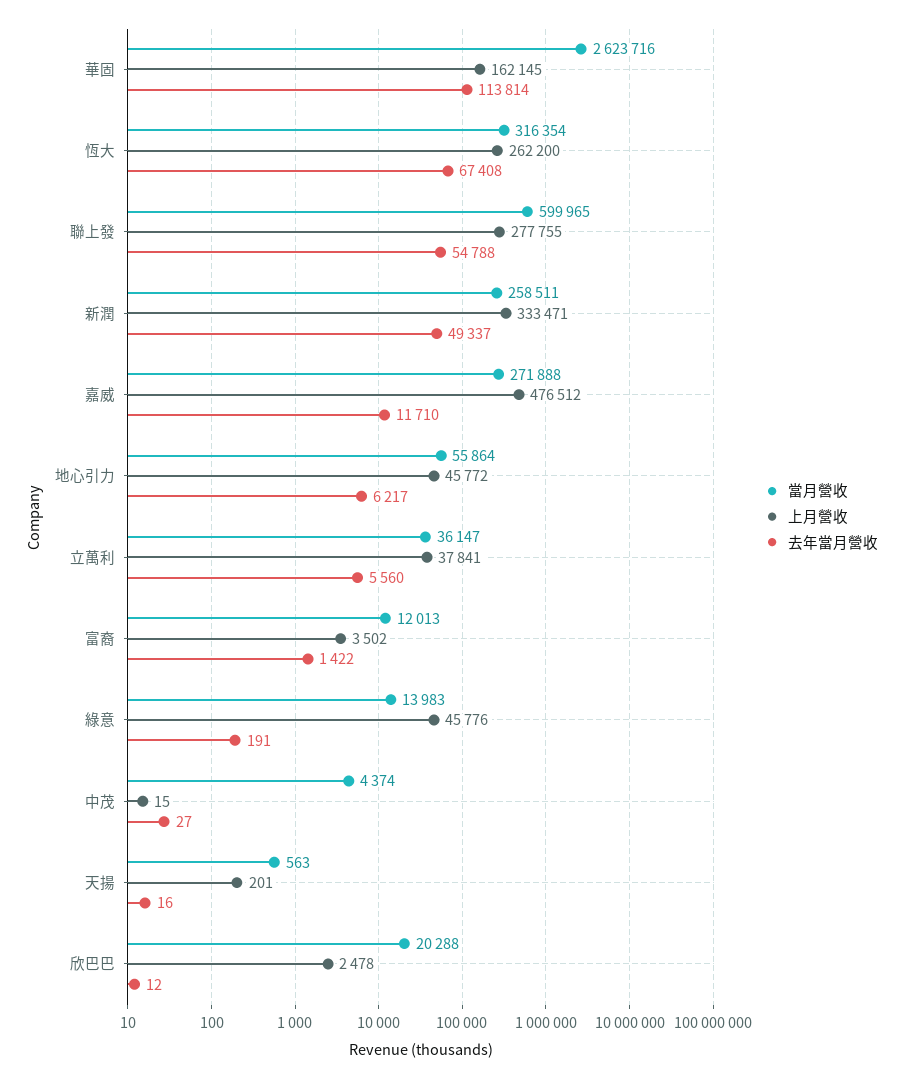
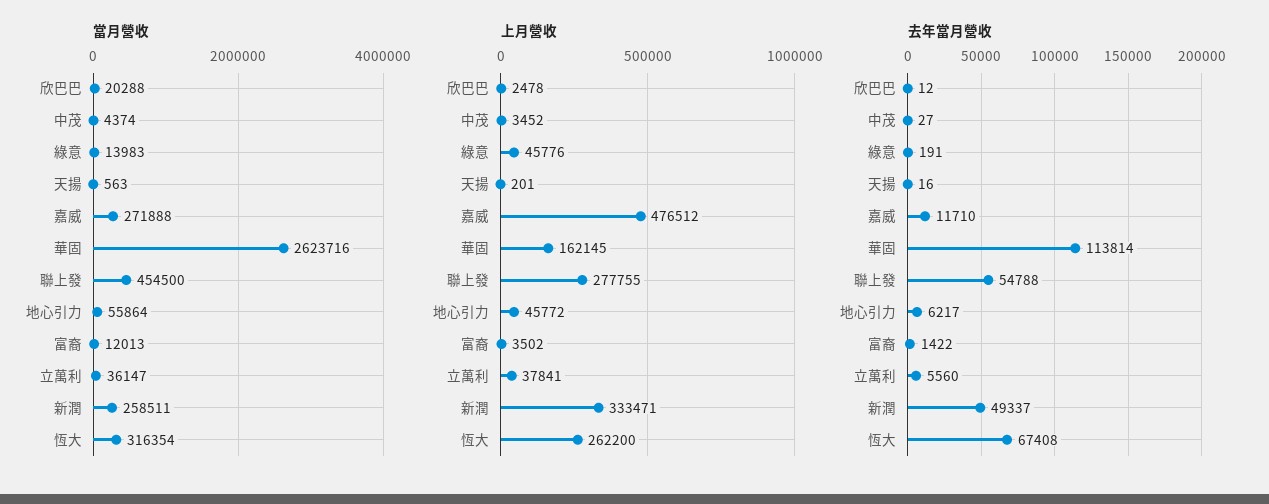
  {
    "當月營收": {
      "華固": 2623716,
      "恆大": 316354,
-     "聯上發": 599965,
+     "聯上發": 454500,
      "新潤": 258511,
      "嘉威": 271888,
      "地心引力": 55864,
      "立萬利": 36147,
      "富裔": 12013,
      "綠意": 13983,
      "中茂": 4374,
      "天揚": 563,
      "欣巴巴": 20288
    },
    "上月營收": {
      "華固": 162145,
      "恆大": 262200,
      "聯上發": 277755,
      "新潤": 333471,
      "嘉威": 476512,
      "地心引力": 45772,
      "立萬利": 37841,
      "富裔": 3502,
      "綠意": 45776,
-     "中茂": 15,
+     "中茂": 3452,
      "天揚": 201,
      "欣巴巴": 2478
    },
    "去年當月營收": {
      "華固": 113814,
      "恆大": 67408,
      "聯上發": 54788,
      "新潤": 49337,
      "嘉威": 11710,
      "地心引力": 6217,
      "立萬利": 5560,
      "富裔": 1422,
      "綠意": 191,
      "中茂": 27,
      "天揚": 16,
      "欣巴巴": 12
    }
  }

